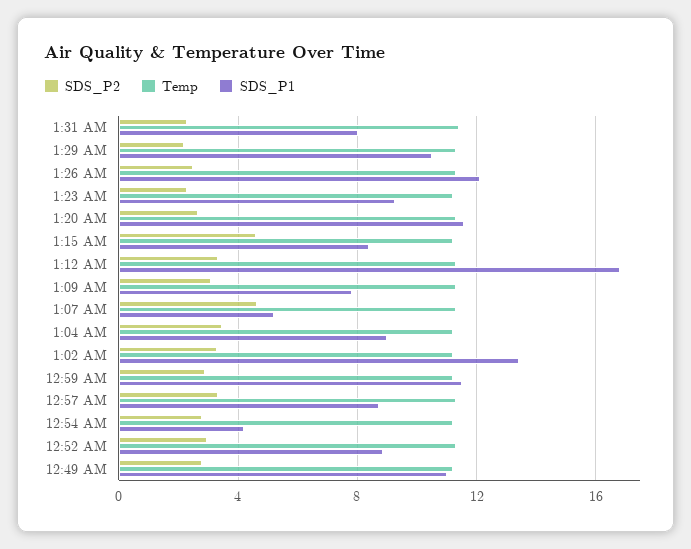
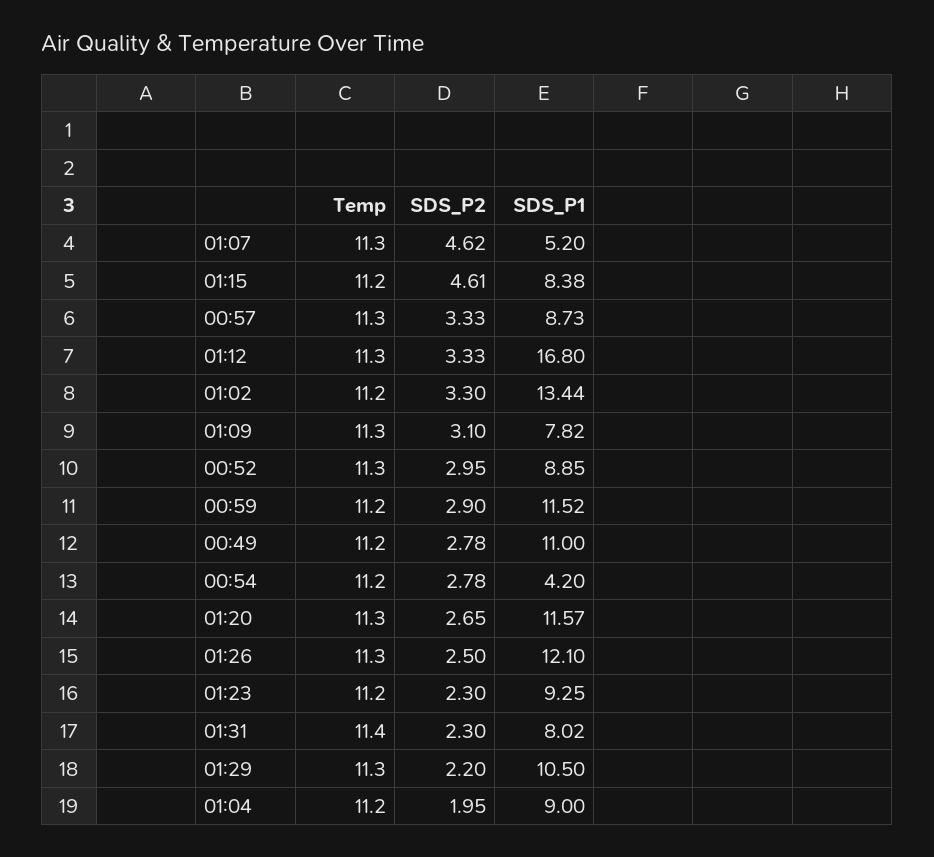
  {
    "SDS_P2": {
      "1:31 AM": 2.3,
      "1:29 AM": 2.2,
      "1:26 AM": 2.5,
      "1:23 AM": 2.3,
      "1:20 AM": 2.65,
      "1:15 AM": 4.61,
      "1:12 AM": 3.33,
      "1:09 AM": 3.1,
      "1:07 AM": 4.62,
-     "1:04 AM": 3.5,
+     "1:04 AM": 1.95,
      "1:02 AM": 3.3,
      "12:59 AM": 2.9,
      "12:57 AM": 3.33,
      "12:54 AM": 2.78,
      "12:52 AM": 2.95,
      "12:49 AM": 2.78
    },
    "Temp": {
      "1:31 AM": 11.4,
      "1:29 AM": 11.3,
      "1:26 AM": 11.3,
      "1:23 AM": 11.2,
      "1:20 AM": 11.3,
      "1:15 AM": 11.2,
      "1:12 AM": 11.3,
      "1:09 AM": 11.3,
      "1:07 AM": 11.3,
      "1:04 AM": 11.2,
      "1:02 AM": 11.2,
      "12:59 AM": 11.2,
      "12:57 AM": 11.3,
      "12:54 AM": 11.2,
      "12:52 AM": 11.3,
      "12:49 AM": 11.2
    },
    "SDS_P1": {
      "1:31 AM": 8.02,
      "1:29 AM": 10.5,
      "1:26 AM": 12.1,
      "1:23 AM": 9.25,
      "1:20 AM": 11.57,
      "1:15 AM": 8.38,
      "1:12 AM": 16.8,
      "1:09 AM": 7.82,
      "1:07 AM": 5.2,
      "1:04 AM": 9,
      "1:02 AM": 13.44,
      "12:59 AM": 11.52,
      "12:57 AM": 8.73,
      "12:54 AM": 4.2,
      "12:52 AM": 8.85,
      "12:49 AM": 11
    }
  }

